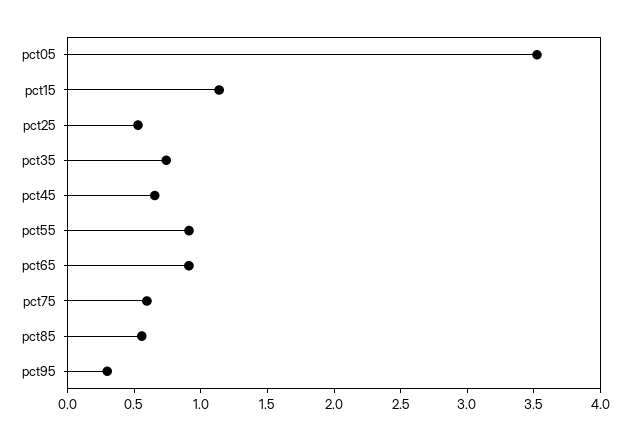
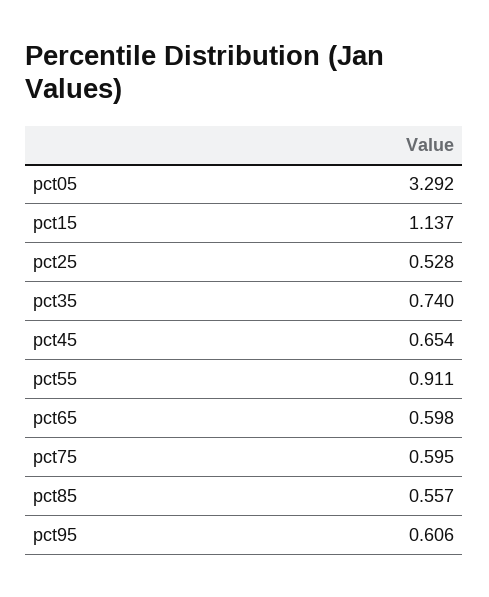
  {
-   "pct05": 3.5,
+   "pct05": 3.292,
    "pct15": 1.137,
    "pct25": 0.528,
    "pct35": 0.74,
    "pct45": 0.654,
    "pct55": 0.911,
-   "pct65": 0.9,
+   "pct65": 0.598,
    "pct75": 0.595,
    "pct85": 0.557,
-   "pct95": 0.3
+   "pct95": 0.606
  }

